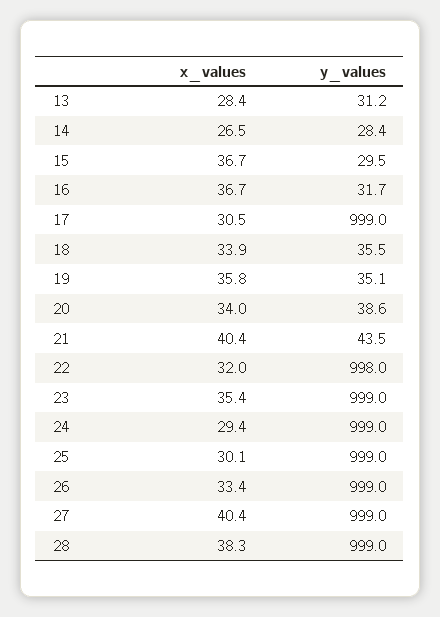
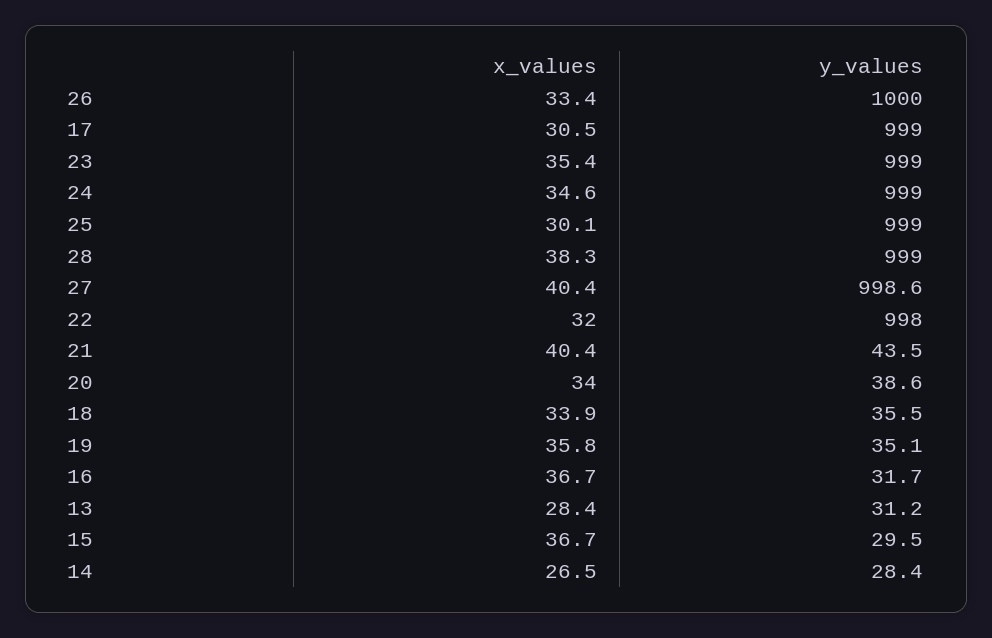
  {
    "x_values": {
      "13": 28.4,
      "14": 26.5,
      "15": 36.7,
      "16": 36.7,
      "17": 30.5,
      "18": 33.9,
      "19": 35.8,
      "20": 34,
      "21": 40.4,
      "22": 32,
      "23": 35.4,
-     "24": 29.4,
+     "24": 34.6,
      "25": 30.1,
      "26": 33.4,
      "27": 40.4,
      "28": 38.3
    },
    "y_values": {
      "13": 31.2,
      "14": 28.4,
      "15": 29.5,
      "16": 31.7,
      "17": 999,
      "18": 35.5,
      "19": 35.1,
      "20": 38.6,
      "21": 43.5,
      "22": 998,
      "23": 999,
      "24": 999,
      "25": 999,
-     "26": 999,
+     "26": 1000,
-     "27": 999,
+     "27": 998.6,
      "28": 999
    }
  }

